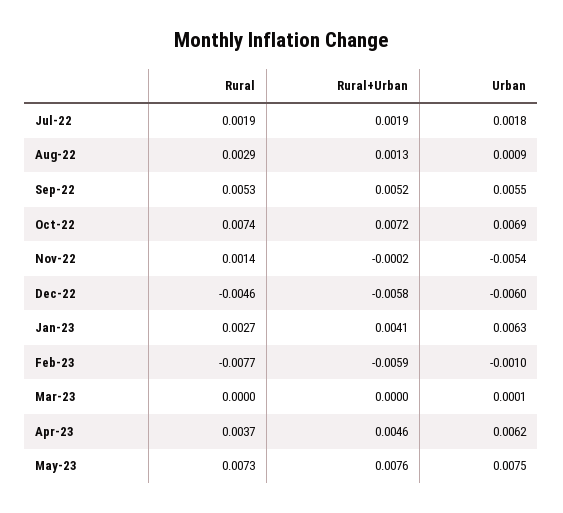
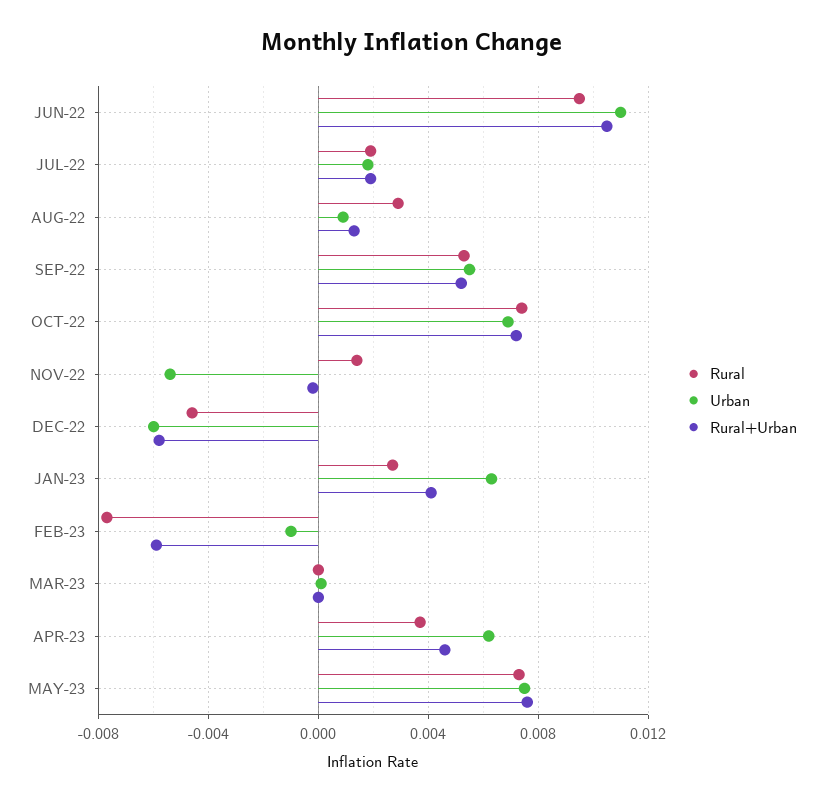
  {
    "Rural": {
      "Jul-22": 0.0019,
      "Aug-22": 0.0029,
      "Sep-22": 0.0053,
      "Oct-22": 0.0074,
      "Nov-22": 0.0014,
      "Dec-22": -0.0046,
      "Jan-23": 0.0027,
      "Feb-23": -0.0077,
      "Mar-23": 0,
      "Apr-23": 0.0037,
-     "May-23": 0.0073
+     "May-23": 0.0073,
+     "JUN-22": 0.0095
    },
    "Rural+Urban": {
      "Jul-22": 0.0019,
      "Aug-22": 0.0013,
      "Sep-22": 0.0052,
      "Oct-22": 0.0072,
      "Nov-22": -0.0002,
      "Dec-22": -0.0058,
      "Jan-23": 0.0041,
      "Feb-23": -0.0059,
      "Mar-23": 0,
      "Apr-23": 0.0046,
-     "May-23": 0.0076
+     "May-23": 0.0076,
+     "JUN-22": 0.0105
    },
    "Urban": {
      "Jul-22": 0.0018,
      "Aug-22": 0.0009,
      "Sep-22": 0.0055,
      "Oct-22": 0.0069,
      "Nov-22": -0.0054,
      "Dec-22": -0.006,
      "Jan-23": 0.0063,
      "Feb-23": -0.001,
      "Mar-23": 0.0001,
      "Apr-23": 0.0062,
-     "May-23": 0.0075
+     "May-23": 0.0075,
+     "JUN-22": 0.011
    }
  }

